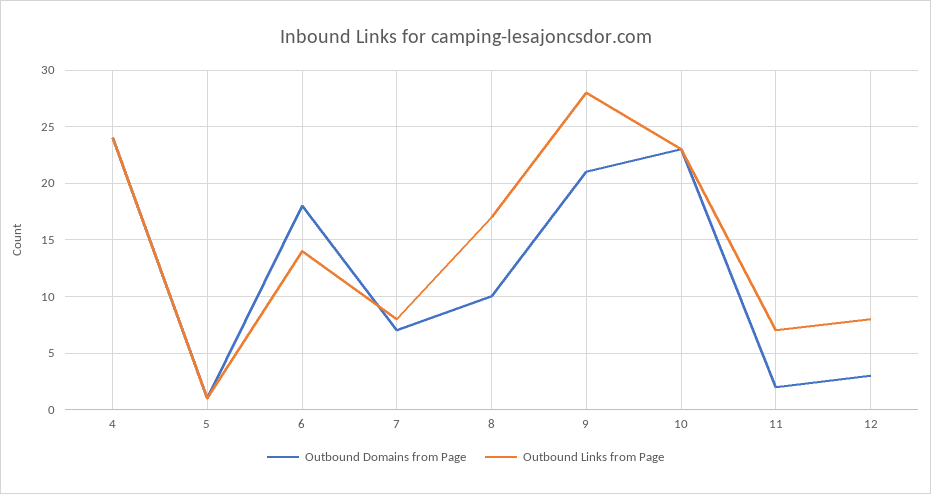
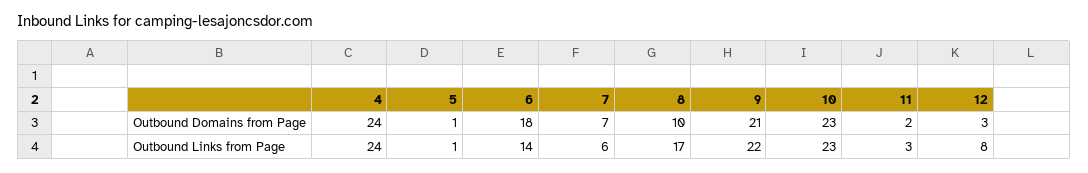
  {
    "Outbound Domains from Page": {
      "4": 24,
      "5": 1,
      "6": 18,
      "7": 7,
      "8": 10,
      "9": 21,
      "10": 23,
      "11": 2,
      "12": 3
    },
    "Outbound Links from Page": {
      "4": 24,
      "5": 1,
      "6": 14,
-     "7": 8,
+     "7": 6,
      "8": 17,
-     "9": 28,
+     "9": 22,
      "10": 23,
-     "11": 7,
+     "11": 3,
      "12": 8
    }
  }

